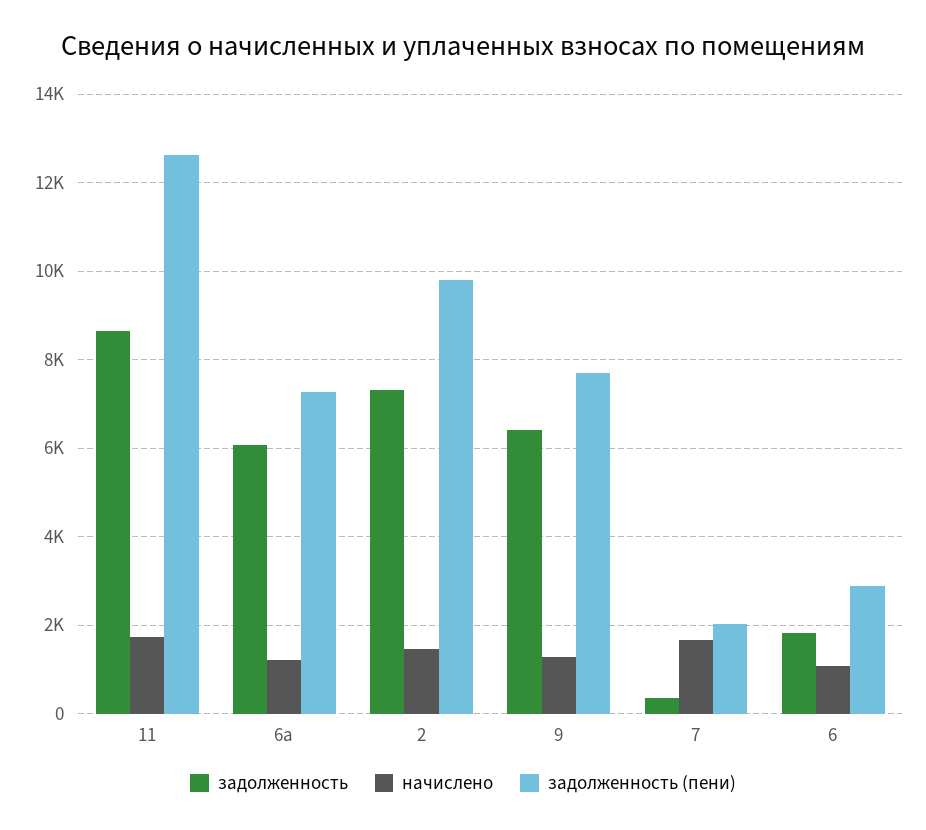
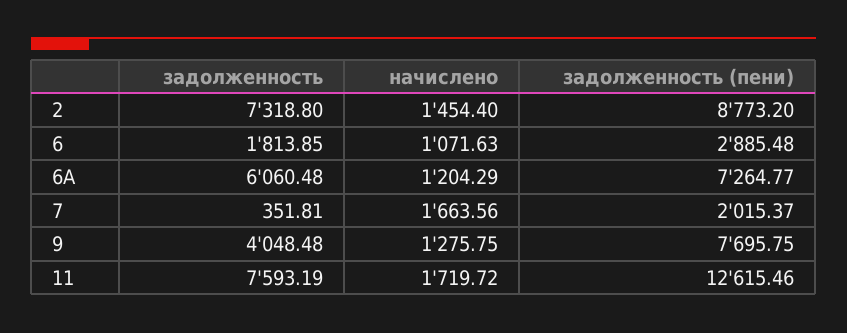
  {
    "задолженность": {
-     "11": 8600,
+     "11": 7593.19,
      "6а": 6060.48,
      "2": 7318.8,
-     "9": 6400,
+     "9": 4048.48,
      "7": 351.81,
      "6": 1813.85
    },
    "начислено": {
      "11": 1719.72,
      "6а": 1204.29,
      "2": 1454.4,
      "9": 1275.75,
      "7": 1663.56,
      "6": 1071.63
    },
    "задолженность (пени)": {
      "11": 12615.46,
      "6а": 7264.77,
-     "2": 9800,
+     "2": 8773.2,
      "9": 7695.75,
      "7": 2015.37,
      "6": 2885.48
    }
  }

